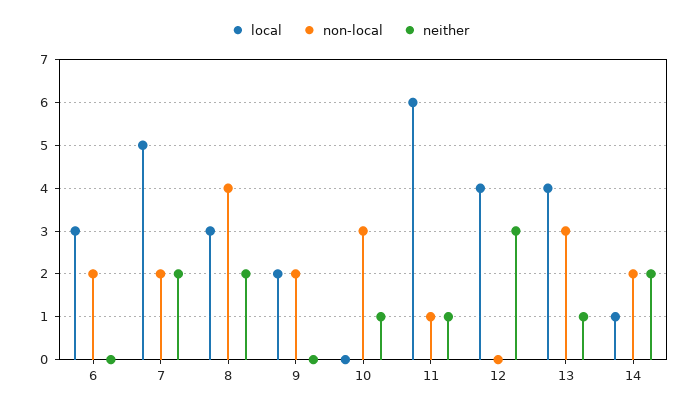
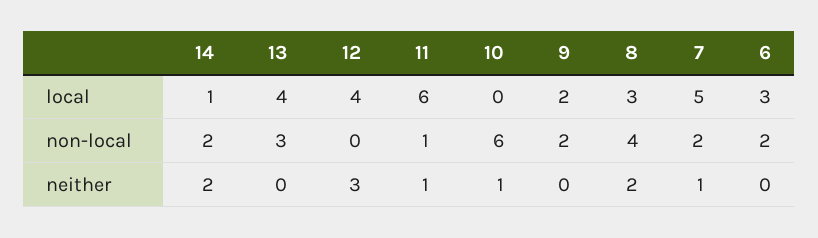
  {
    "local": {
      "6": 3,
      "7": 5,
      "8": 3,
      "9": 2,
      "10": 0,
      "11": 6,
      "12": 4,
      "13": 4,
      "14": 1
    },
    "non-local": {
      "6": 2,
      "7": 2,
      "8": 4,
      "9": 2,
-     "10": 3,
+     "10": 6,
      "11": 1,
      "12": 0,
      "13": 3,
      "14": 2
    },
    "neither": {
      "6": 0,
-     "7": 2,
+     "7": 1,
      "8": 2,
      "9": 0,
      "10": 1,
      "11": 1,
      "12": 3,
-     "13": 1,
+     "13": 0,
      "14": 2
    }
  }

